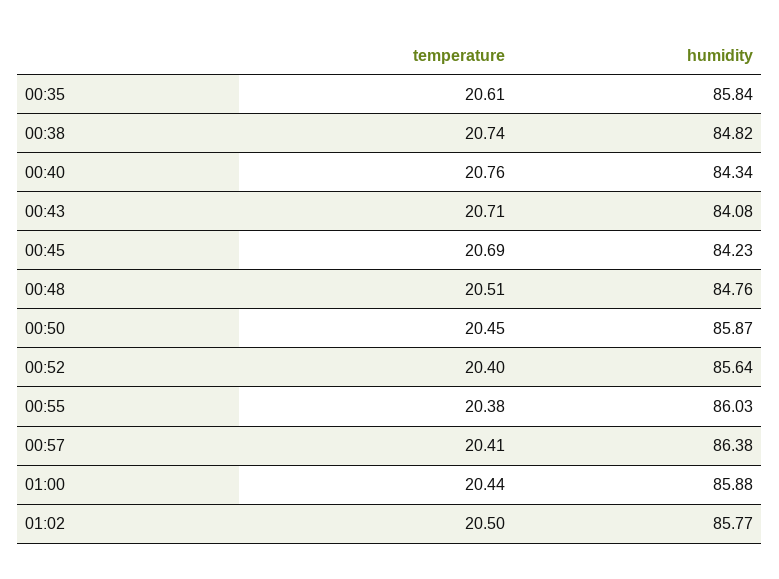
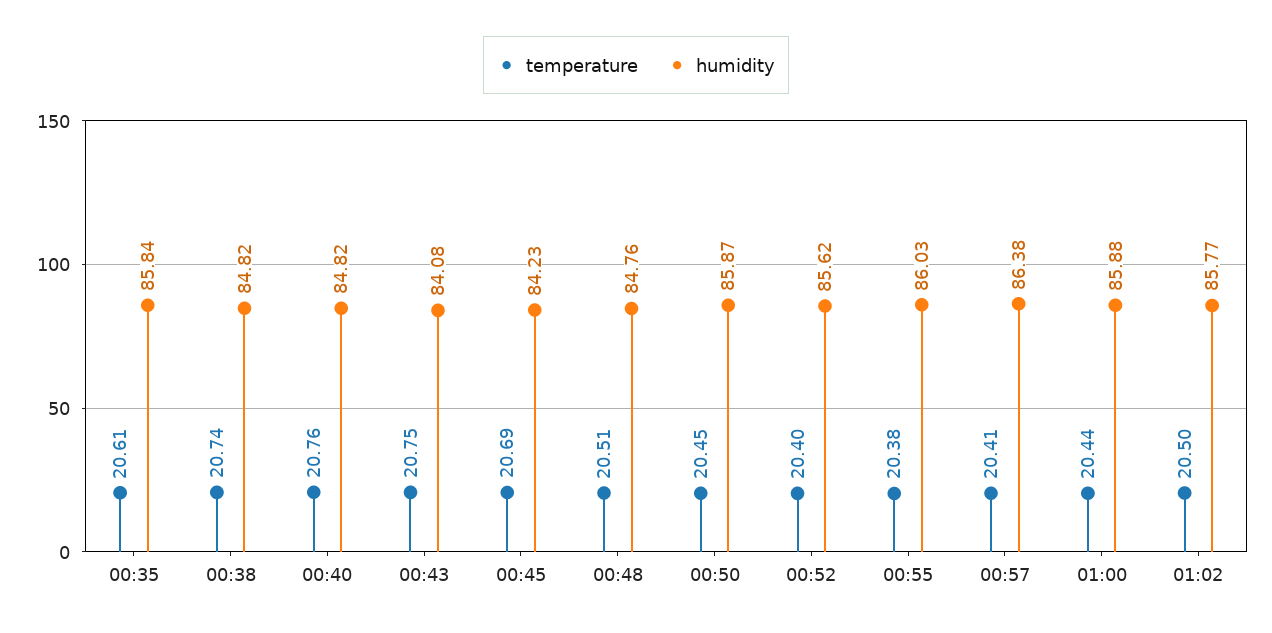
  {
    "temperature": {
      "00:35": 20.61,
      "00:38": 20.74,
      "00:40": 20.76,
-     "00:43": 20.71,
+     "00:43": 20.75,
      "00:45": 20.69,
      "00:48": 20.51,
      "00:50": 20.45,
      "00:52": 20.4,
      "00:55": 20.38,
      "00:57": 20.41,
      "01:00": 20.44,
      "01:02": 20.5
    },
    "humidity": {
      "00:35": 85.84,
      "00:38": 84.82,
-     "00:40": 84.34,
+     "00:40": 84.82,
      "00:43": 84.08,
      "00:45": 84.23,
      "00:48": 84.76,
      "00:50": 85.87,
-     "00:52": 85.64,
+     "00:52": 85.62,
      "00:55": 86.03,
      "00:57": 86.38,
      "01:00": 85.88,
      "01:02": 85.77
    }
  }

